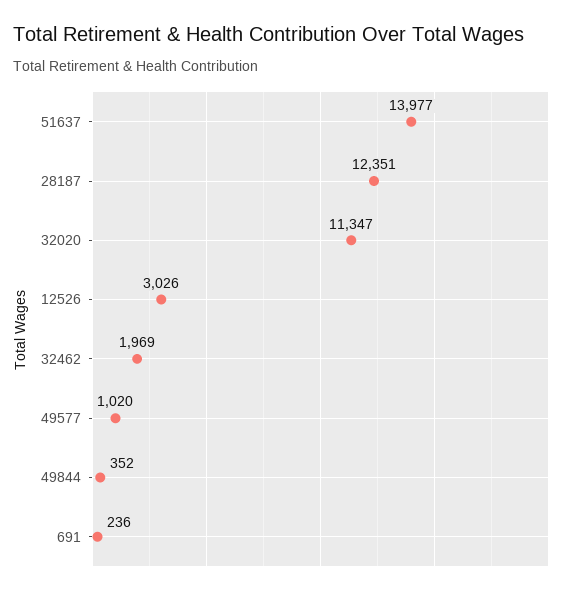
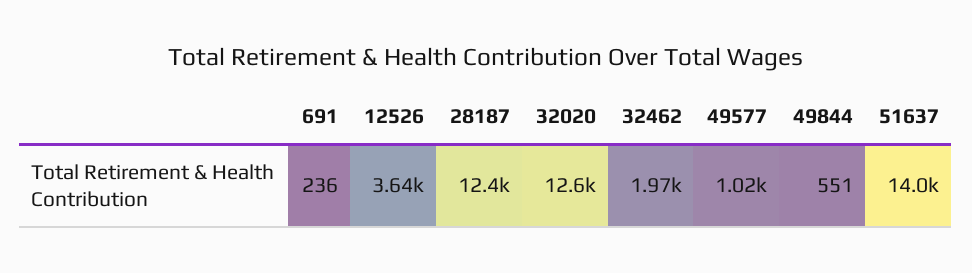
  {
    "51637": 13977,
    "28187": 12351,
-   "32020": 11347,
+   "32020": 12600,
-   "12526": 3026,
+   "12526": 3640,
    "32462": 1969,
    "49577": 1020,
-   "49844": 352,
+   "49844": 551,
    "691": 236
  }

